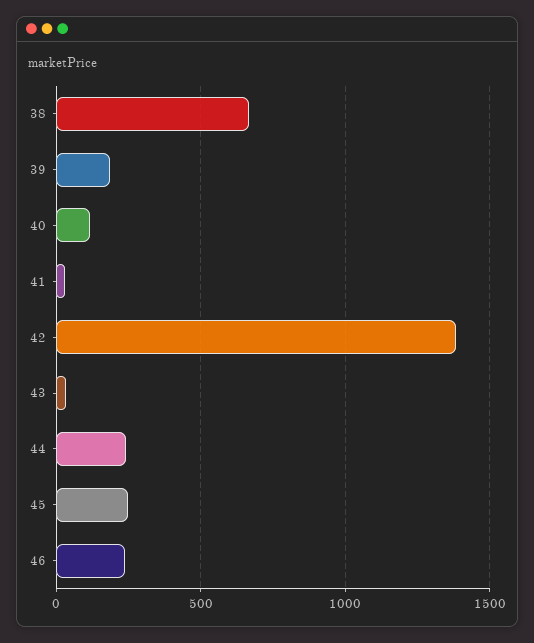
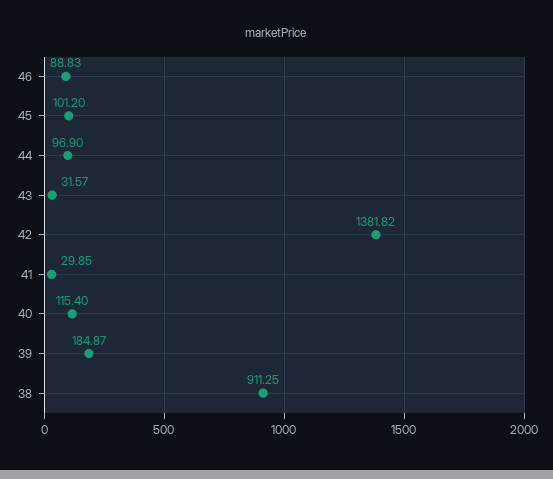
  {
-   "38": 650,
+   "38": 911.25,
    "39": 184.87,
    "40": 115.4,
    "41": 29.85,
    "42": 1381.82,
    "43": 31.57,
-   "44": 250,
+   "44": 96.9,
-   "45": 250,
+   "45": 101.2,
-   "46": 250
+   "46": 88.83
  }

